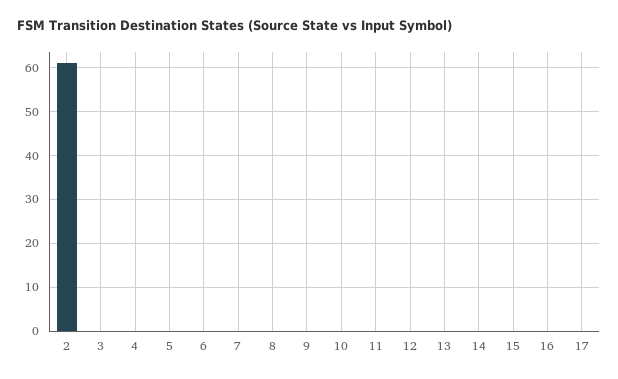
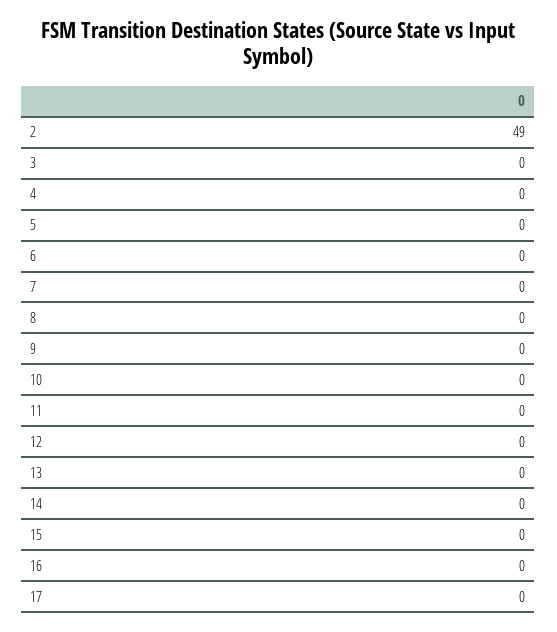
  {
-   "2": 60,
+   "2": 49,
    "3": 0,
    "4": 0,
    "5": 0,
    "6": 0,
    "7": 0,
    "8": 0,
    "9": 0,
    "10": 0,
    "11": 0,
    "12": 0,
    "13": 0,
    "14": 0,
    "15": 0,
    "16": 0,
    "17": 0
  }

